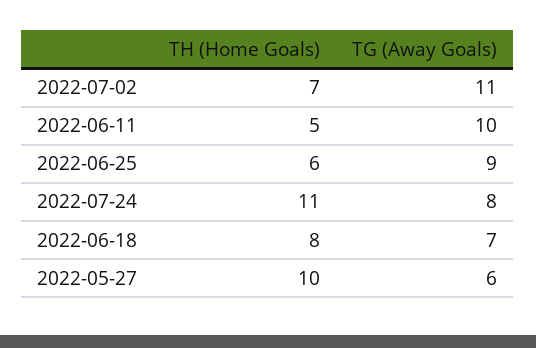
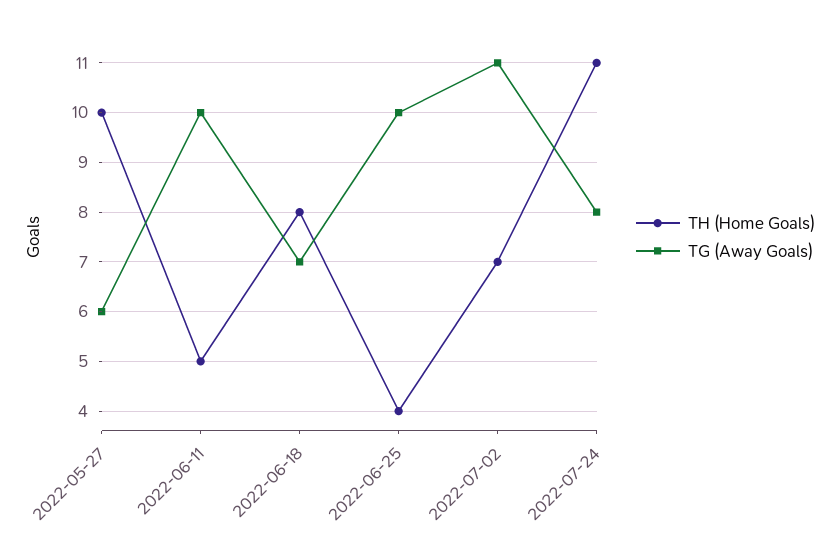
  {
    "TH (Home Goals)": {
      "2022-07-02": 7,
      "2022-06-11": 5,
-     "2022-06-25": 6,
+     "2022-06-25": 4,
      "2022-07-24": 11,
      "2022-06-18": 8,
      "2022-05-27": 10
    },
    "TG (Away Goals)": {
      "2022-07-02": 11,
      "2022-06-11": 10,
-     "2022-06-25": 9,
+     "2022-06-25": 10,
      "2022-07-24": 8,
      "2022-06-18": 7,
      "2022-05-27": 6
    }
  }

